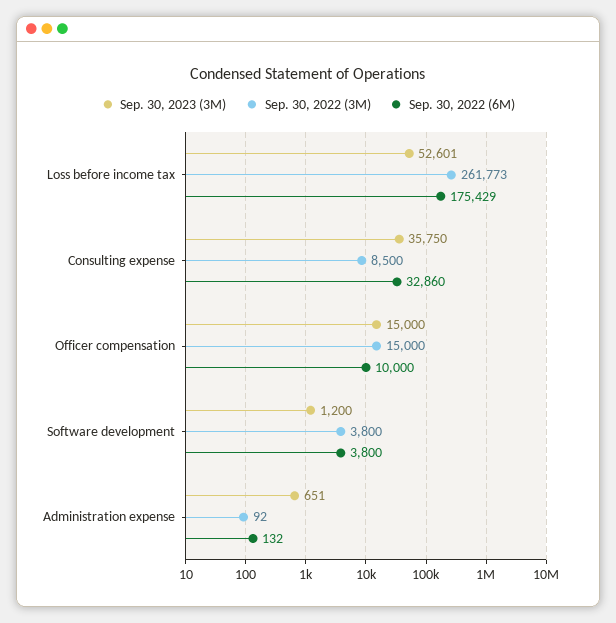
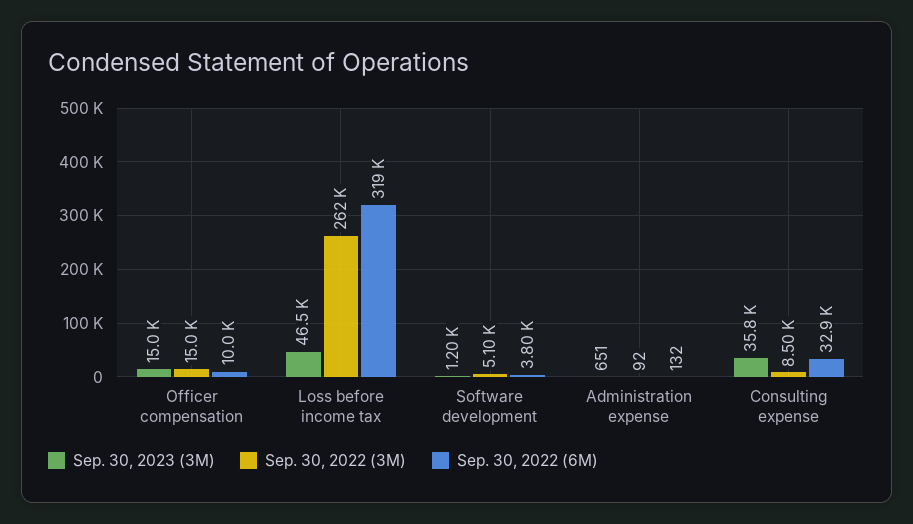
  {
    "Sep. 30, 2023 (3M)": {
-     "Loss before income tax": 52601,
+     "Loss before income tax": 46500,
      "Consulting expense": 35750,
      "Officer compensation": 15000,
      "Software development": 1200,
      "Administration expense": 651
    },
    "Sep. 30, 2022 (3M)": {
      "Loss before income tax": 261773,
      "Consulting expense": 8500,
      "Officer compensation": 15000,
-     "Software development": 3800,
+     "Software development": 5100,
      "Administration expense": 92
    },
    "Sep. 30, 2022 (6M)": {
-     "Loss before income tax": 175429,
+     "Loss before income tax": 319000,
      "Consulting expense": 32860,
      "Officer compensation": 10000,
      "Software development": 3800,
      "Administration expense": 132
    }
  }

